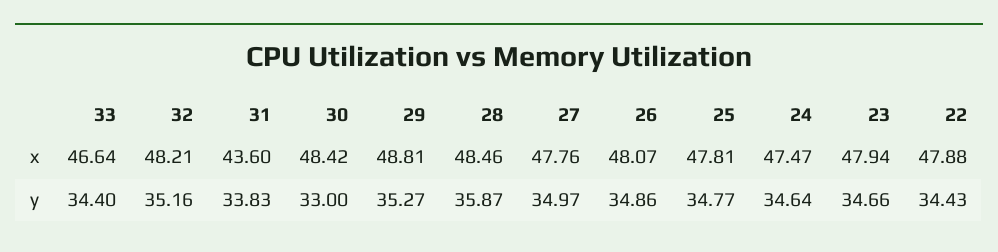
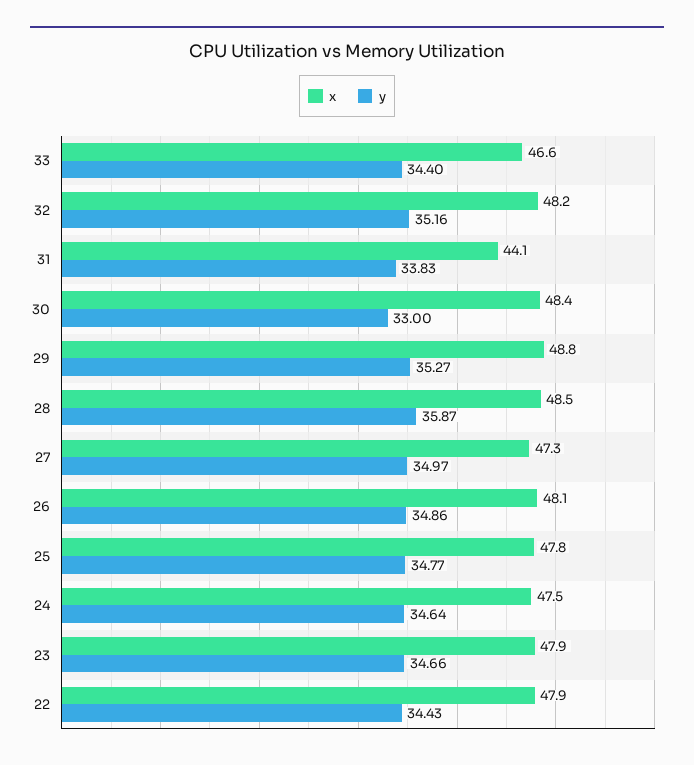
  {
    "x": {
      "33": 46.64,
      "32": 48.21,
-     "31": 43.6,
+     "31": 44.1,
      "30": 48.42,
      "29": 48.81,
      "28": 48.46,
-     "27": 47.76,
+     "27": 47.3,
      "26": 48.07,
      "25": 47.81,
      "24": 47.47,
      "23": 47.94,
      "22": 47.88
    },
    "y": {
      "33": 34.4,
      "32": 35.16,
      "31": 33.83,
      "30": 33,
      "29": 35.27,
      "28": 35.87,
      "27": 34.97,
      "26": 34.86,
      "25": 34.77,
      "24": 34.64,
      "23": 34.66,
      "22": 34.43
    }
  }

